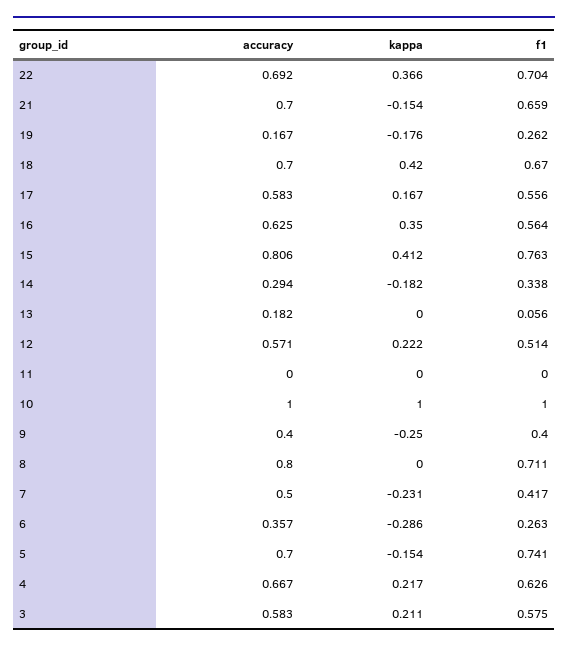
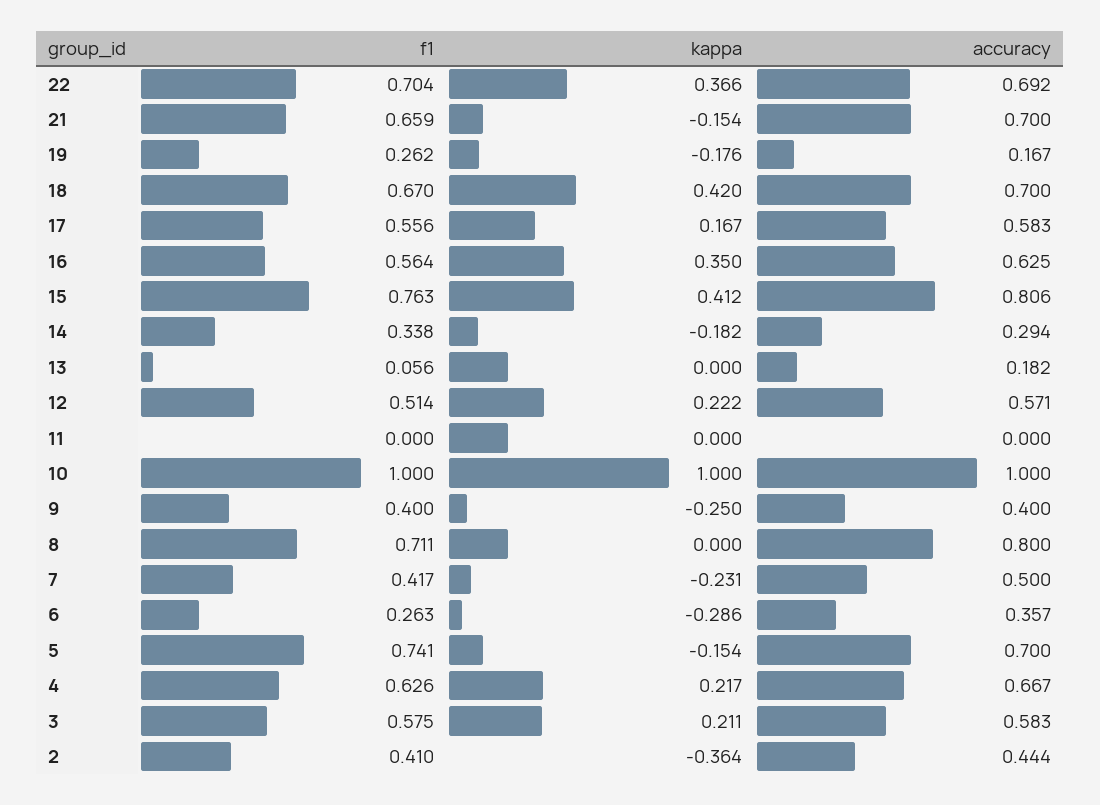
  {
    "accuracy": {
      "22": 0.692,
      "21": 0.7,
      "19": 0.167,
      "18": 0.7,
      "17": 0.583,
      "16": 0.625,
      "15": 0.806,
      "14": 0.294,
      "13": 0.182,
      "12": 0.571,
      "11": 0,
      "10": 1,
      "9": 0.4,
      "8": 0.8,
      "7": 0.5,
      "6": 0.357,
      "5": 0.7,
      "4": 0.667,
-     "3": 0.583
+     "3": 0.583,
+     "2": 0.444
    },
    "kappa": {
      "22": 0.366,
      "21": -0.154,
      "19": -0.176,
      "18": 0.42,
      "17": 0.167,
      "16": 0.35,
      "15": 0.412,
      "14": -0.182,
      "13": 0,
      "12": 0.222,
      "11": 0,
      "10": 1,
      "9": -0.25,
      "8": 0,
      "7": -0.231,
      "6": -0.286,
      "5": -0.154,
      "4": 0.217,
-     "3": 0.211
+     "3": 0.211,
+     "2": -0.364
    },
    "f1": {
      "22": 0.704,
      "21": 0.659,
      "19": 0.262,
      "18": 0.67,
      "17": 0.556,
      "16": 0.564,
      "15": 0.763,
      "14": 0.338,
      "13": 0.056,
      "12": 0.514,
      "11": 0,
      "10": 1,
      "9": 0.4,
      "8": 0.711,
      "7": 0.417,
      "6": 0.263,
      "5": 0.741,
      "4": 0.626,
-     "3": 0.575
+     "3": 0.575,
+     "2": 0.41
    }
  }

